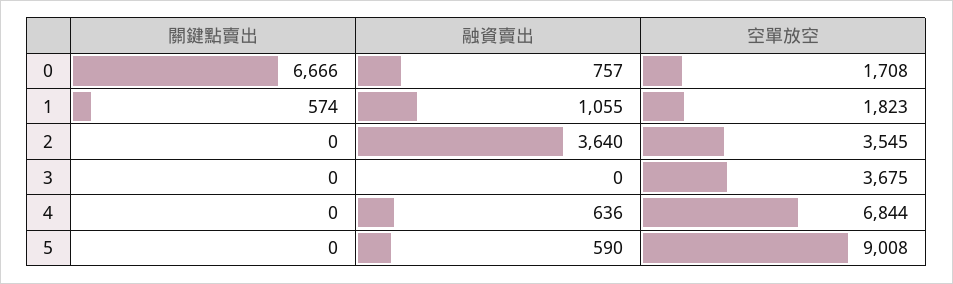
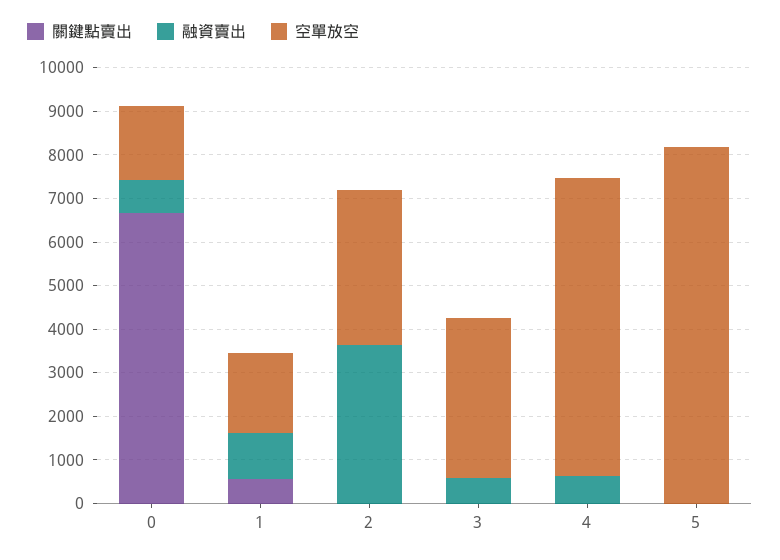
  {
    "關鍵點賣出": {
      "0": 6666,
      "1": 574,
      "2": 0,
      "3": 0,
      "4": 0,
      "5": 0
    },
    "融資賣出": {
      "0": 757,
      "1": 1055,
      "2": 3640,
-     "3": 0,
+     "3": 600,
      "4": 636,
-     "5": 590
+     "5": 0
    },
    "空單放空": {
      "0": 1708,
      "1": 1823,
      "2": 3545,
      "3": 3675,
      "4": 6844,
-     "5": 9008
+     "5": 8200
    }
  }

